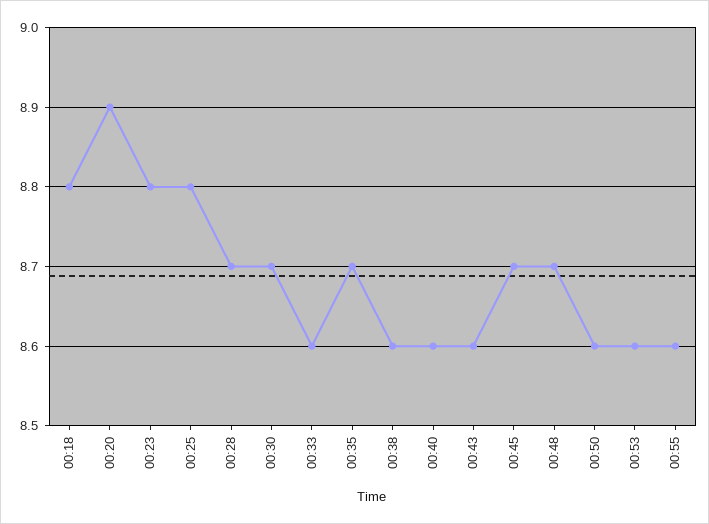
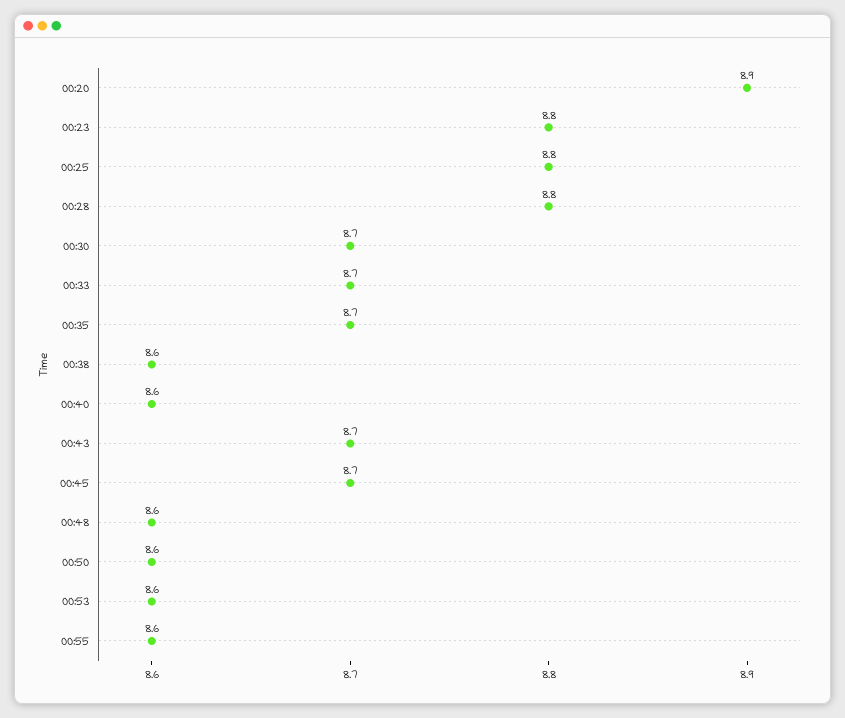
  {
-   "00:18": 8.8,
    "00:20": 8.9,
    "00:23": 8.8,
    "00:25": 8.8,
-   "00:28": 8.7,
+   "00:28": 8.8,
    "00:30": 8.7,
-   "00:33": 8.6,
+   "00:33": 8.7,
    "00:35": 8.7,
    "00:38": 8.6,
    "00:40": 8.6,
-   "00:43": 8.6,
+   "00:43": 8.7,
    "00:45": 8.7,
-   "00:48": 8.7,
+   "00:48": 8.6,
    "00:50": 8.6,
    "00:53": 8.6,
    "00:55": 8.6
  }

